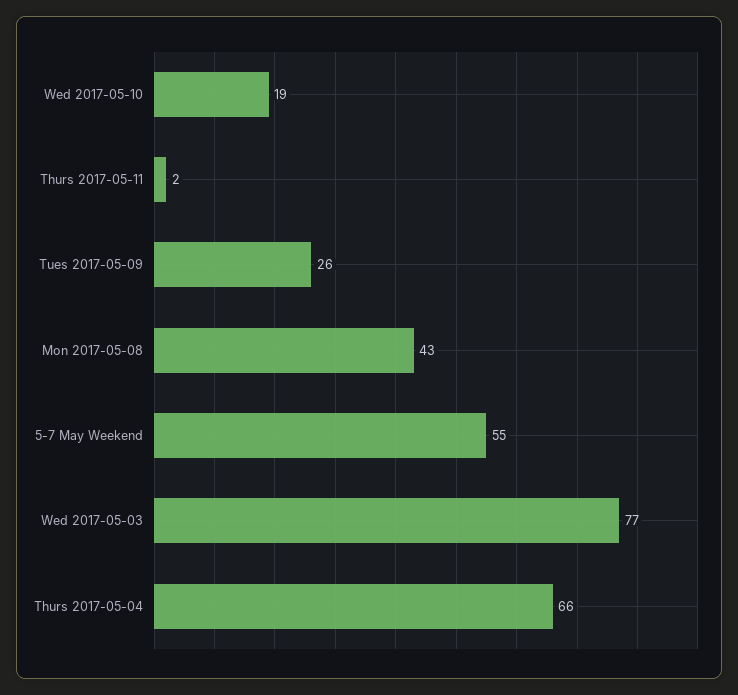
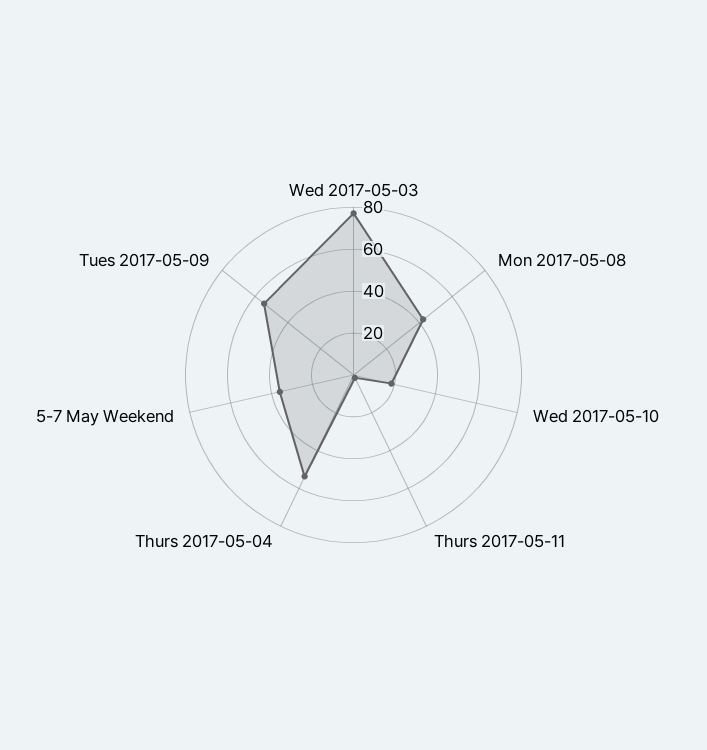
  {
    "Wed 2017-05-10": 19,
    "Thurs 2017-05-11": 2,
-   "Tues 2017-05-09": 26,
+   "Tues 2017-05-09": 55,
    "Mon 2017-05-08": 43,
-   "5-7 May Weekend": 55,
+   "5-7 May Weekend": 35,
    "Wed 2017-05-03": 77,
-   "Thurs 2017-05-04": 66
+   "Thurs 2017-05-04": 55
  }

